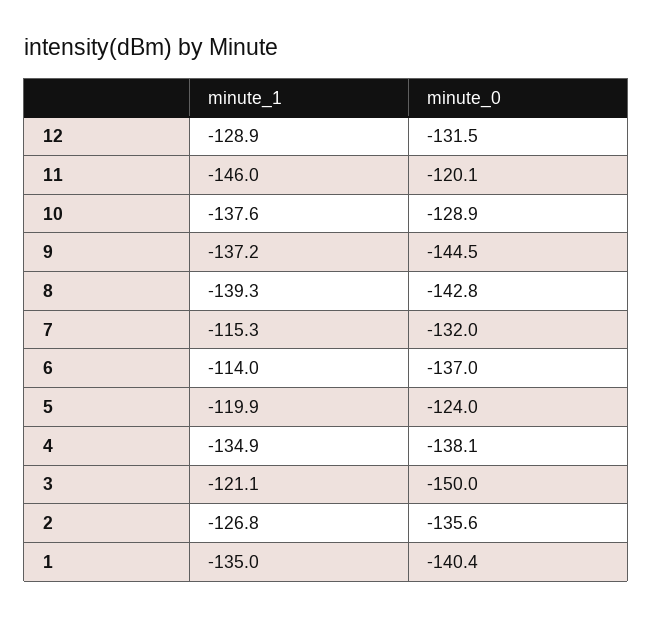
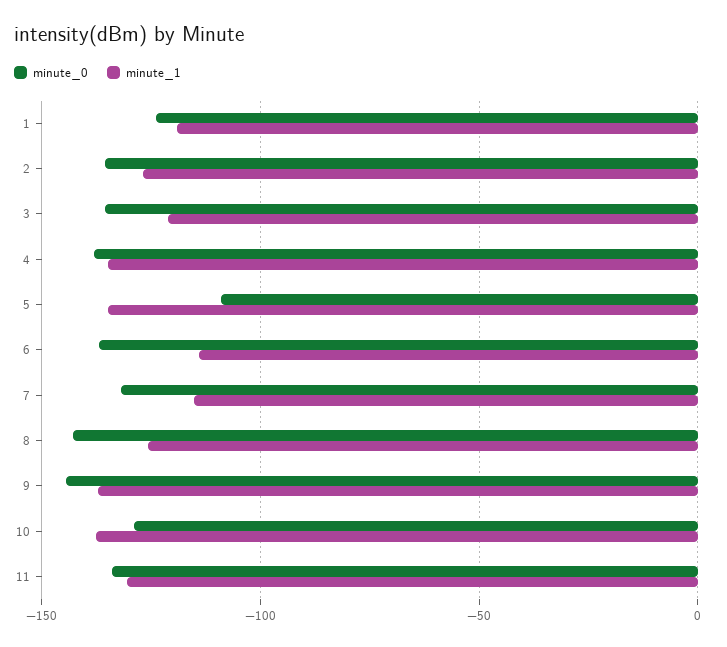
  {
    "minute_1": {
-     "12": -128.9,
-     "11": -146,
+     "11": -130,
      "10": -137.6,
      "9": -137.2,
-     "8": -139.3,
+     "8": -125,
      "7": -115.3,
      "6": -114,
-     "5": -119.9,
+     "5": -135,
      "4": -134.9,
      "3": -121.1,
      "2": -126.8,
-     "1": -135
+     "1": -120
    },
    "minute_0": {
-     "12": -131.5,
-     "11": -120.1,
+     "11": -135,
      "10": -128.9,
      "9": -144.5,
      "8": -142.8,
      "7": -132,
      "6": -137,
-     "5": -124,
+     "5": -110,
      "4": -138.1,
-     "3": -150,
+     "3": -135,
      "2": -135.6,
-     "1": -140.4
+     "1": -125
    }
  }

